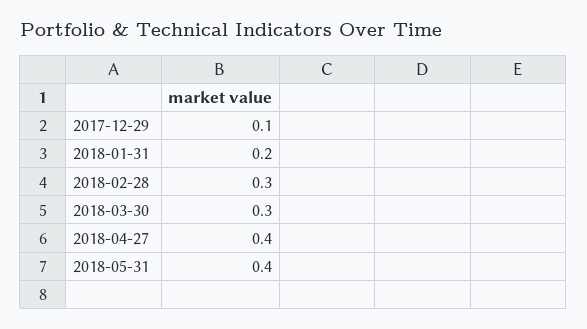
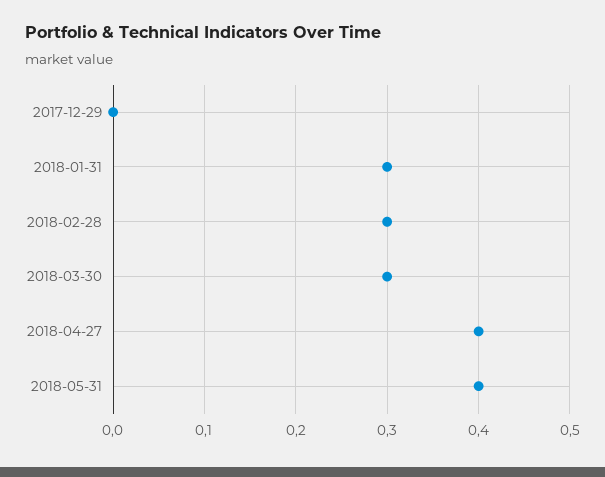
  {
-   "2017-12-29": 0.1,
+   "2017-12-29": 0,
-   "2018-01-31": 0.2,
+   "2018-01-31": 0.3,
    "2018-02-28": 0.3,
    "2018-03-30": 0.3,
    "2018-04-27": 0.4,
    "2018-05-31": 0.4
  }

